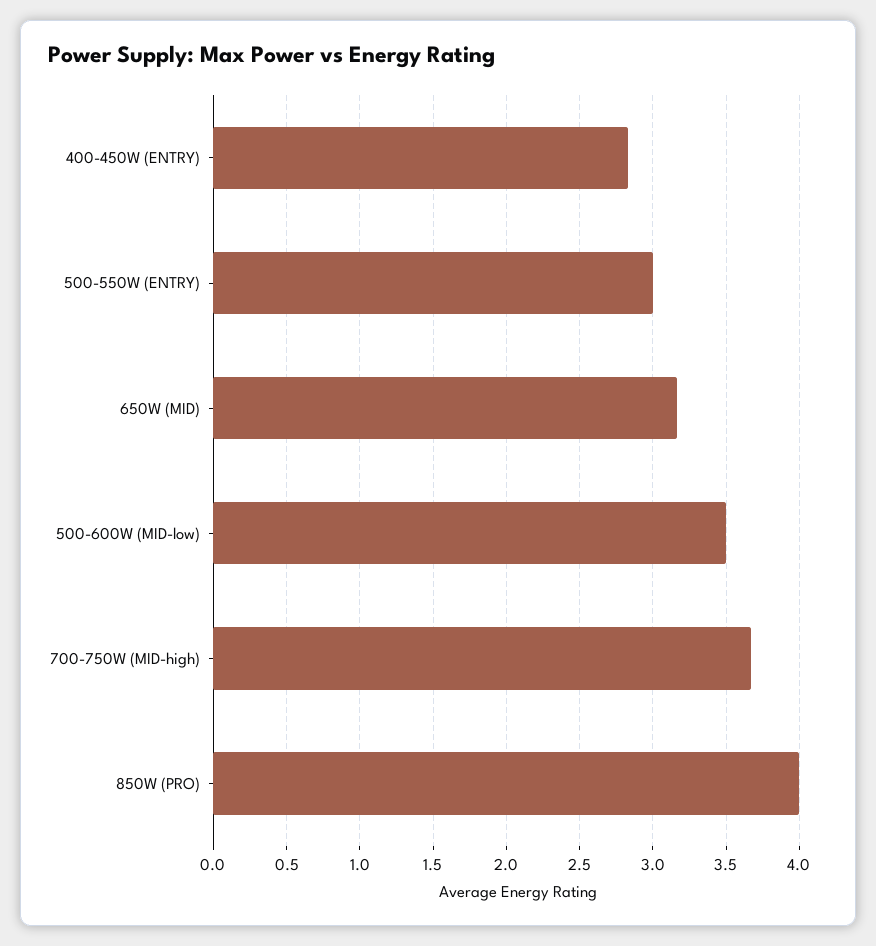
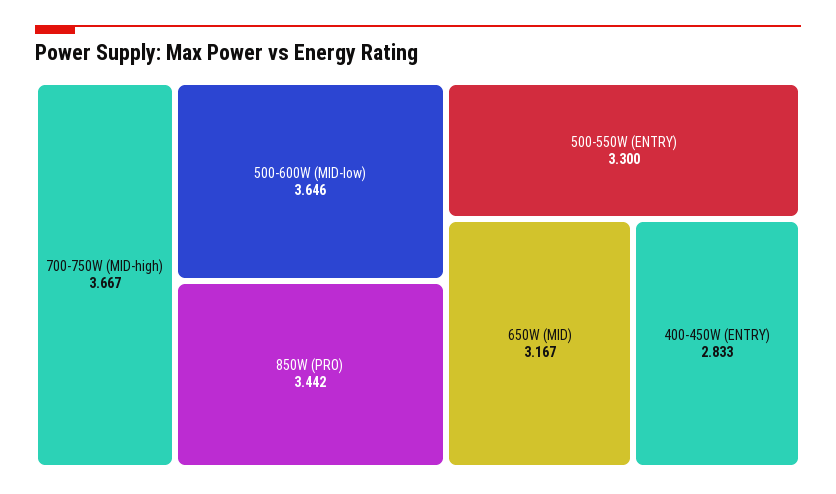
  {
    "400-450W (ENTRY)": 2.833,
-   "500-550W (ENTRY)": 3,
+   "500-550W (ENTRY)": 3.3,
    "650W (MID)": 3.167,
-   "500-600W (MID-low)": 3.5,
+   "500-600W (MID-low)": 3.646,
    "700-750W (MID-high)": 3.667,
-   "850W (PRO)": 4
+   "850W (PRO)": 3.442
  }

